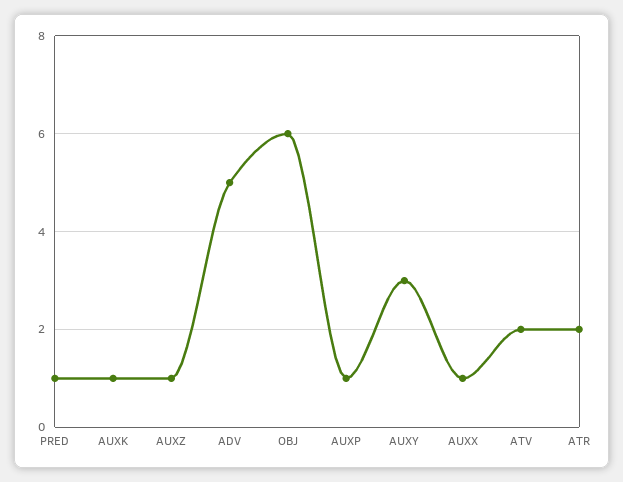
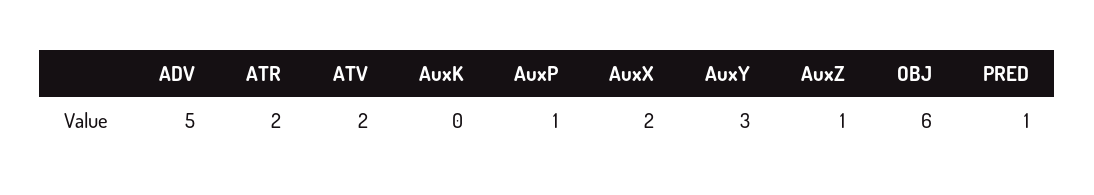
  {
    "PRED": 1,
-   "AUXK": 1,
+   "AUXK": 0,
    "AUXZ": 1,
    "ADV": 5,
    "OBJ": 6,
    "AUXP": 1,
    "AUXY": 3,
-   "AUXX": 1,
+   "AUXX": 2,
    "ATV": 2,
    "ATR": 2
  }

